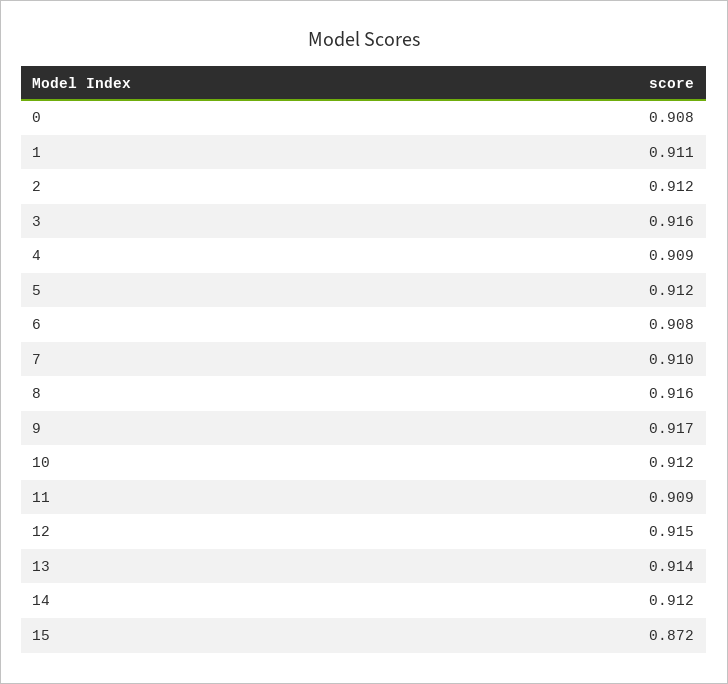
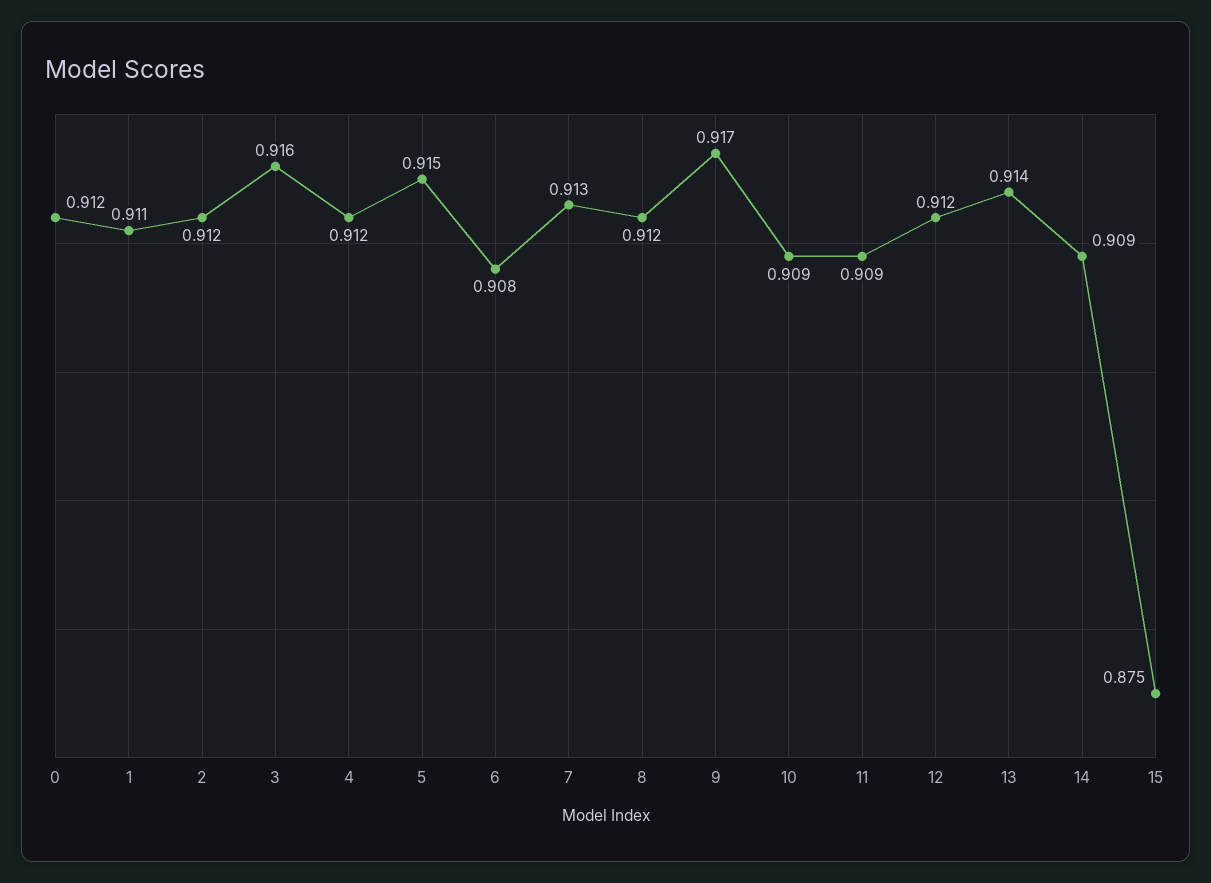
  {
-   "0": 0.908,
+   "0": 0.912,
    "1": 0.911,
    "2": 0.912,
    "3": 0.916,
-   "4": 0.909,
+   "4": 0.912,
-   "5": 0.912,
+   "5": 0.915,
    "6": 0.908,
-   "7": 0.91,
+   "7": 0.913,
-   "8": 0.916,
+   "8": 0.912,
    "9": 0.917,
-   "10": 0.912,
+   "10": 0.909,
    "11": 0.909,
-   "12": 0.915,
+   "12": 0.912,
    "13": 0.914,
-   "14": 0.912,
+   "14": 0.909,
-   "15": 0.872
+   "15": 0.875
  }

